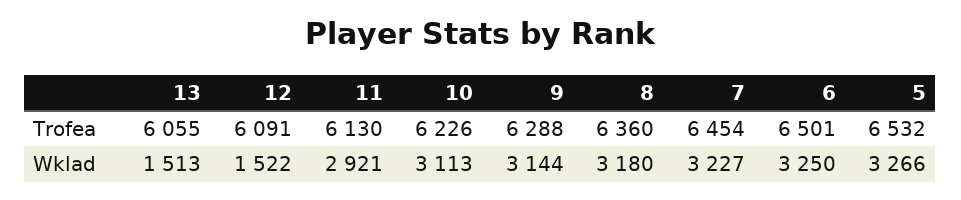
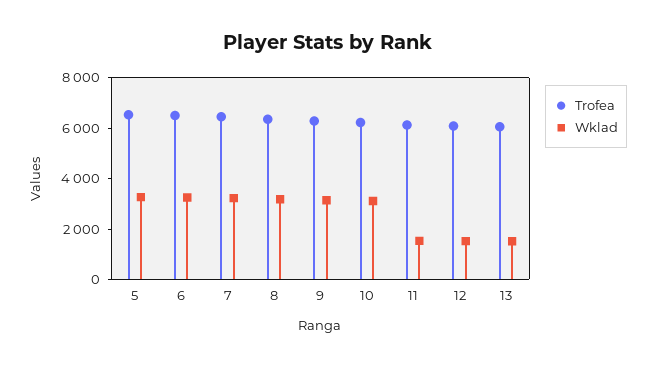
  {
    "Trofea": {
      "13": 6055,
      "12": 6091,
      "11": 6130,
      "10": 6226,
      "9": 6288,
      "8": 6360,
      "7": 6454,
      "6": 6501,
      "5": 6532
    },
    "Wklad": {
      "13": 1513,
      "12": 1522,
-     "11": 2921,
+     "11": 1500,
      "10": 3113,
      "9": 3144,
      "8": 3180,
      "7": 3227,
      "6": 3250,
      "5": 3266
    }
  }

